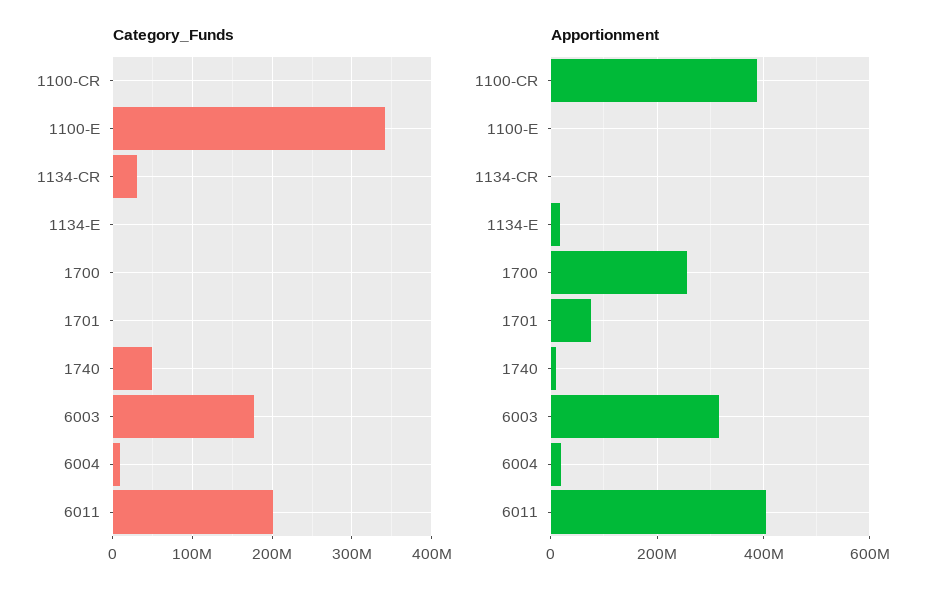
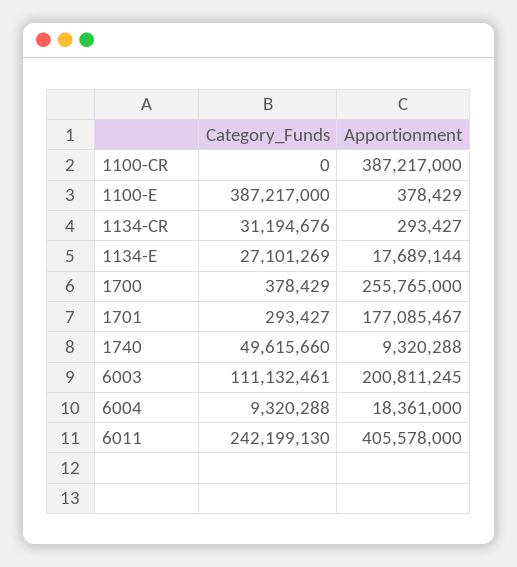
  {
    "Category_Funds": {
      "1100-CR": 0,
-     "1100-E": 340000000,
+     "1100-E": 387217000,
      "1134-CR": 31194676,
-     "1134-E": 0,
+     "1134-E": 27101269,
      "1700": 378429,
      "1701": 293427,
      "1740": 49615660,
-     "6003": 180000000,
+     "6003": 111132461,
      "6004": 9320288,
-     "6011": 200000000
+     "6011": 242199130
    },
    "Apportionment": {
      "1100-CR": 387217000,
      "1100-E": 378429,
      "1134-CR": 293427,
      "1134-E": 17689144,
      "1700": 255765000,
-     "1701": 80000000,
+     "1701": 177085467,
      "1740": 9320288,
-     "6003": 320000000,
+     "6003": 200811245,
      "6004": 18361000,
      "6011": 405578000
    }
  }

